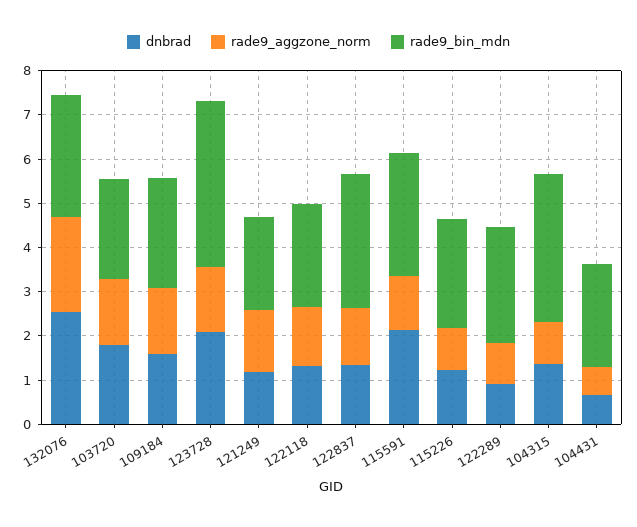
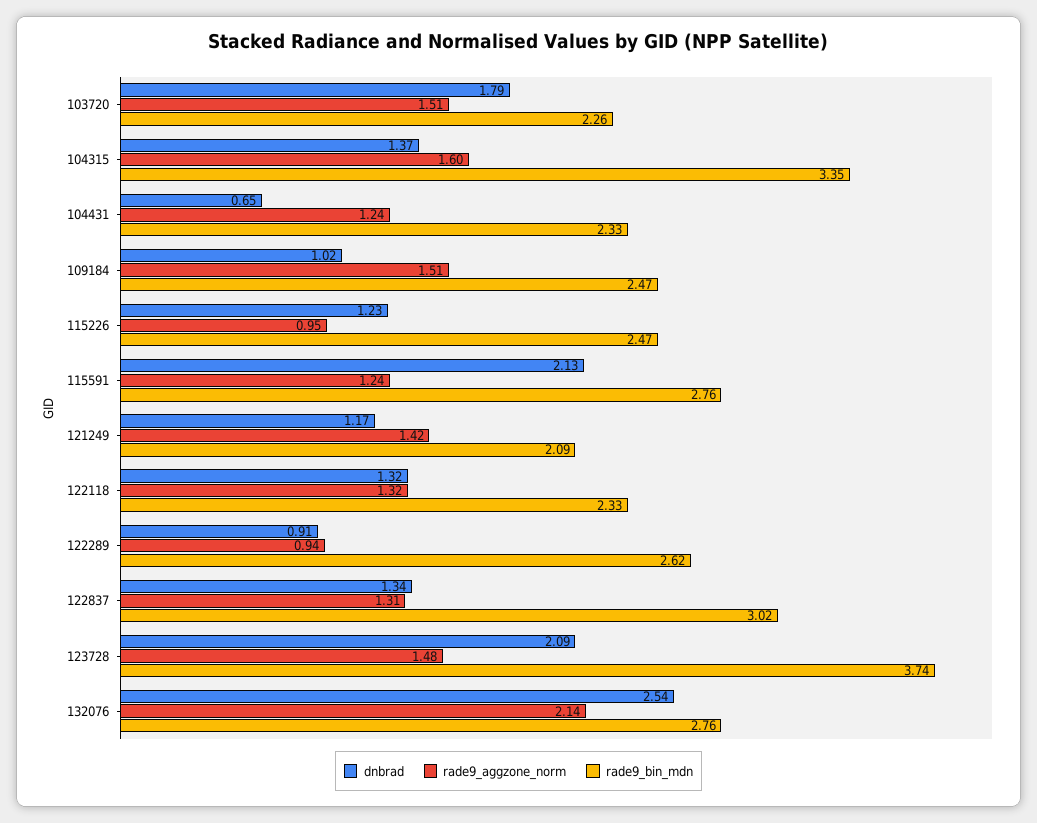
  {
    "dnbrad": {
      "132076": 2.54,
      "103720": 1.79,
-     "109184": 1.6,
+     "109184": 1.02,
      "123728": 2.09,
      "121249": 1.17,
      "122118": 1.32,
      "122837": 1.34,
      "115591": 2.13,
      "115226": 1.23,
      "122289": 0.91,
      "104315": 1.37,
      "104431": 0.65
    },
    "rade9_aggzone_norm": {
      "132076": 2.14,
      "103720": 1.51,
      "109184": 1.51,
      "123728": 1.48,
      "121249": 1.42,
      "122118": 1.32,
      "122837": 1.31,
      "115591": 1.24,
      "115226": 0.95,
      "122289": 0.94,
-     "104315": 1,
+     "104315": 1.6,
-     "104431": 0.6
+     "104431": 1.24
    },
    "rade9_bin_mdn": {
      "132076": 2.76,
      "103720": 2.26,
      "109184": 2.47,
      "123728": 3.74,
      "121249": 2.09,
      "122118": 2.33,
      "122837": 3.02,
      "115591": 2.76,
      "115226": 2.47,
      "122289": 2.62,
      "104315": 3.35,
      "104431": 2.33
    }
  }

